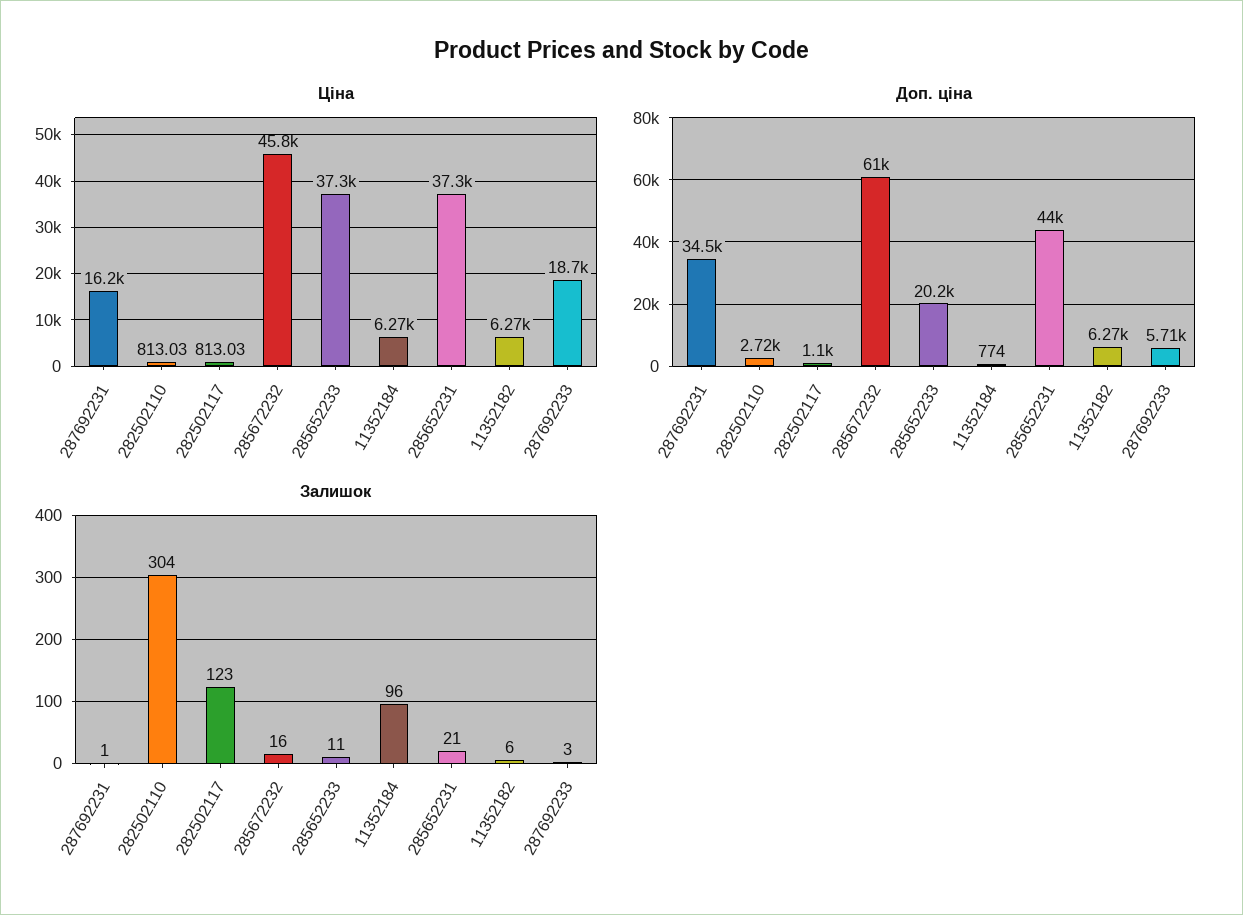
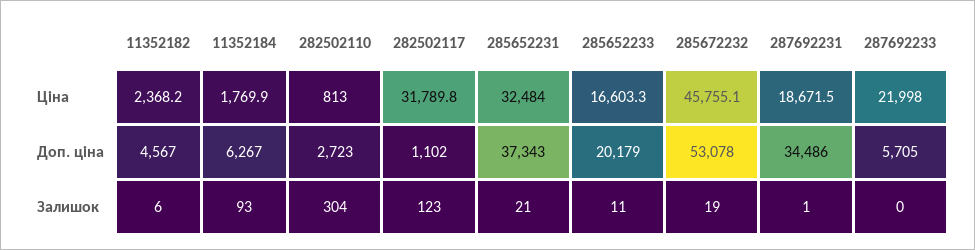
  {
    "Ціна": {
-     "287692231": 16200,
+     "287692231": 18671.5,
      "282502110": 813.03,
-     "282502117": 813.03,
+     "282502117": 31789.8,
      "285672232": 45755.1,
-     "285652233": 37300,
+     "285652233": 16603.3,
-     "11352184": 6270,
+     "11352184": 1769.9,
-     "285652231": 37300,
+     "285652231": 32484,
-     "11352182": 6270,
+     "11352182": 2368.2,
-     "287692233": 18700
+     "287692233": 21998
    },
    "Доп. ціна": {
      "287692231": 34486,
      "282502110": 2723,
      "282502117": 1102,
-     "285672232": 61000,
+     "285672232": 53078,
      "285652233": 20179,
-     "11352184": 774,
+     "11352184": 6267,
-     "285652231": 44000,
+     "285652231": 37343,
-     "11352182": 6270,
+     "11352182": 4567,
      "287692233": 5705
    },
    "Залишок": {
      "287692231": 1,
      "282502110": 304,
      "282502117": 123,
-     "285672232": 16,
+     "285672232": 19,
      "285652233": 11,
-     "11352184": 96,
+     "11352184": 93,
      "285652231": 21,
      "11352182": 6,
-     "287692233": 3
+     "287692233": 0
    }
  }

